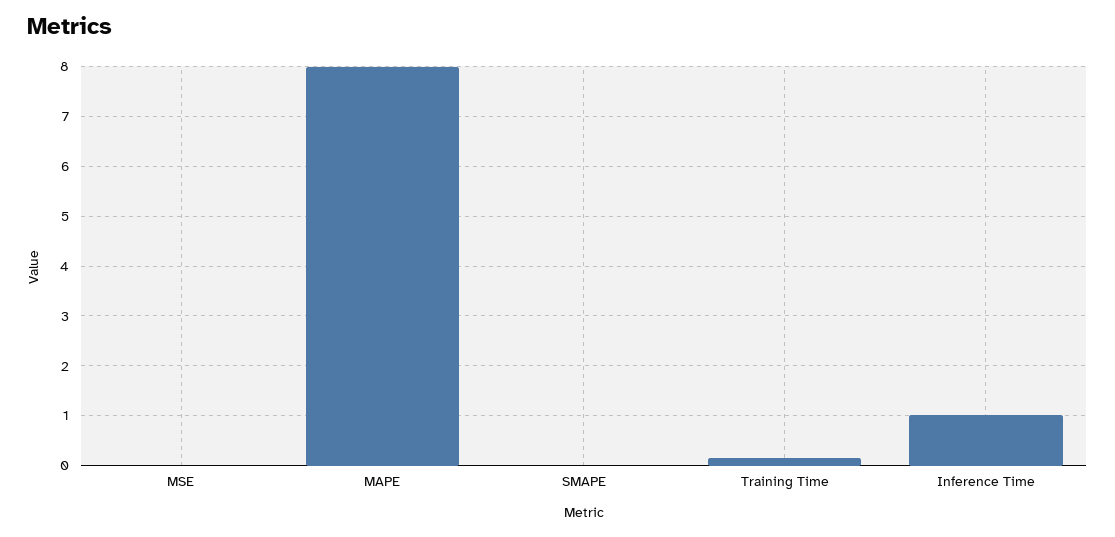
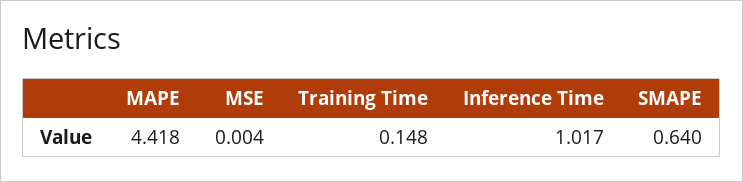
  {
    "MSE": 0.004,
-   "MAPE": 8,
+   "MAPE": 4.418,
-   "SMAPE": 0,
+   "SMAPE": 0.64,
    "Training Time": 0.148,
    "Inference Time": 1.017
  }

